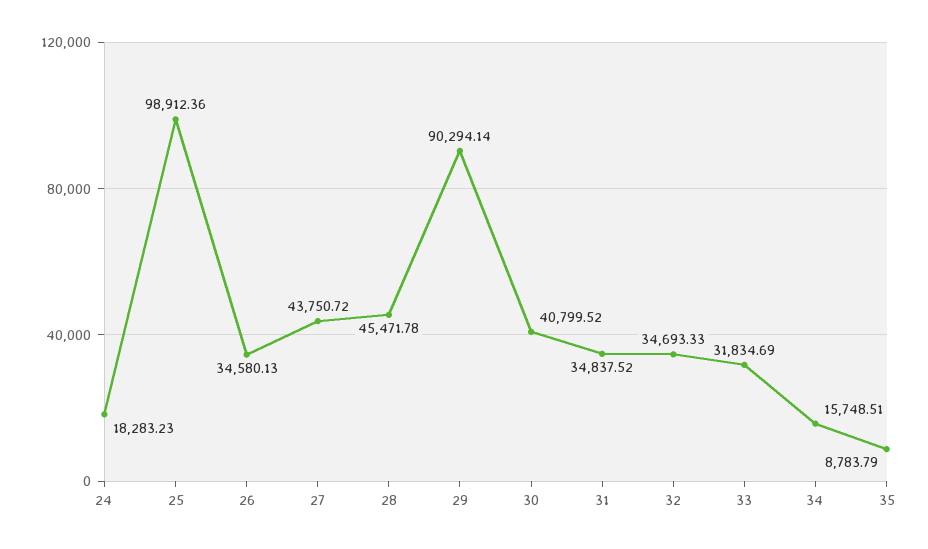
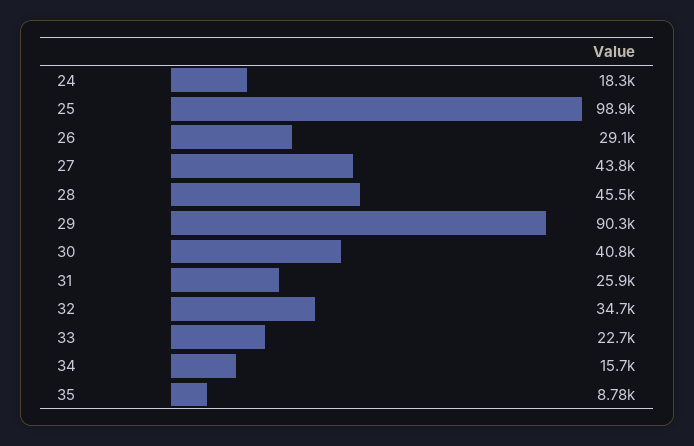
  {
    "24": 18283.23,
    "25": 98912.36,
-   "26": 34580.13,
+   "26": 29100,
    "27": 43750.72,
    "28": 45471.78,
    "29": 90294.14,
    "30": 40799.52,
-   "31": 34837.52,
+   "31": 25900,
    "32": 34693.33,
-   "33": 31834.69,
+   "33": 22700,
    "34": 15748.51,
    "35": 8783.79
  }

